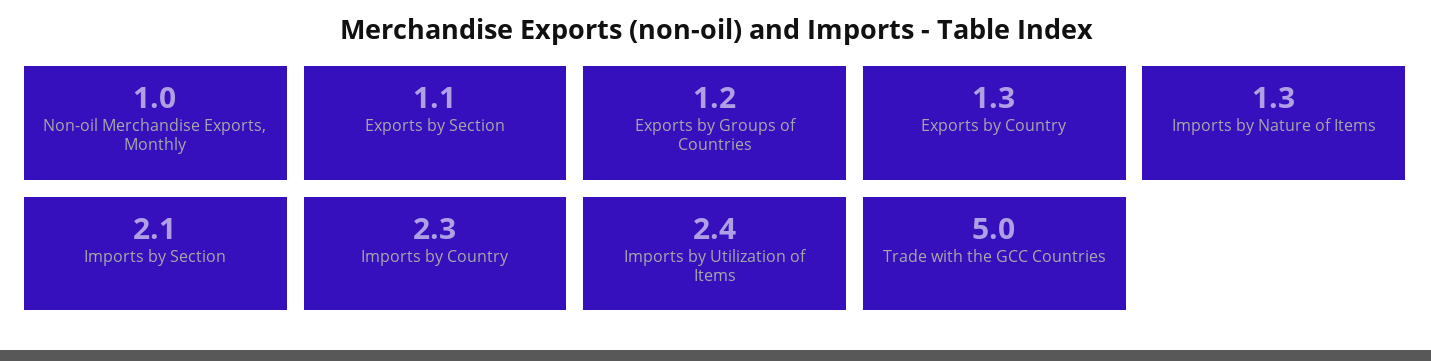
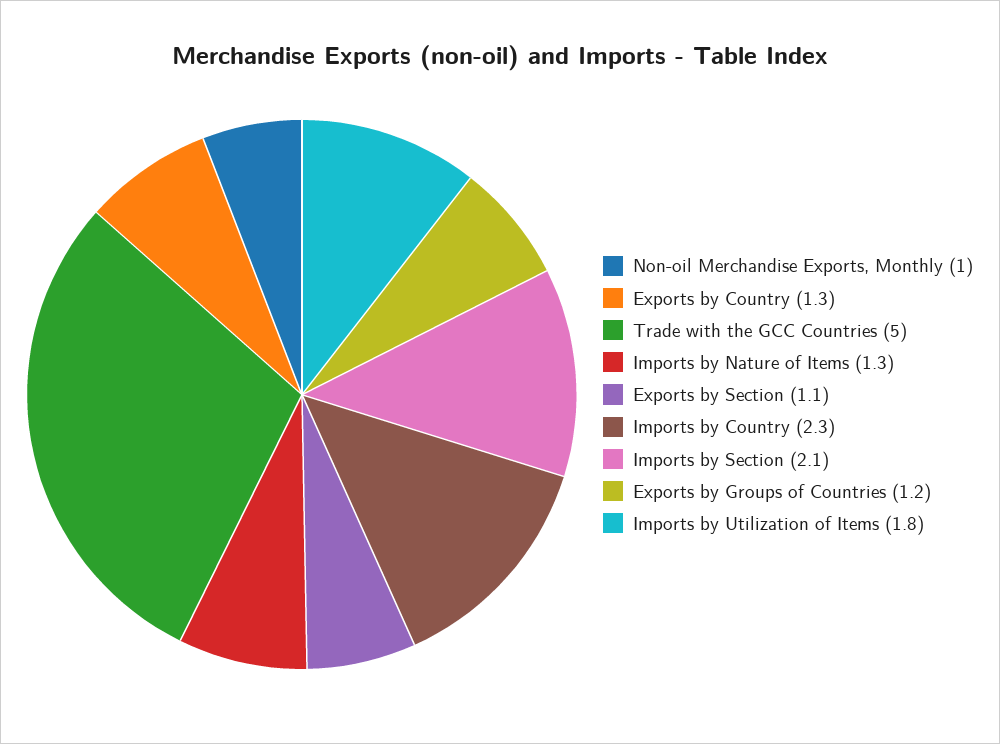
  {
    "Non-oil Merchandise Exports, Monthly": 1,
    "Exports by Section": 1.1,
    "Exports by Groups of Countries": 1.2,
    "Exports by Country": 1.3,
    "Imports by Nature of Items": 1.3,
    "Imports by Section": 2.1,
    "Imports by Country": 2.3,
-   "Imports by Utilization of Items": 2.4,
+   "Imports by Utilization of Items": 1.8,
    "Trade with the GCC Countries": 5
  }

